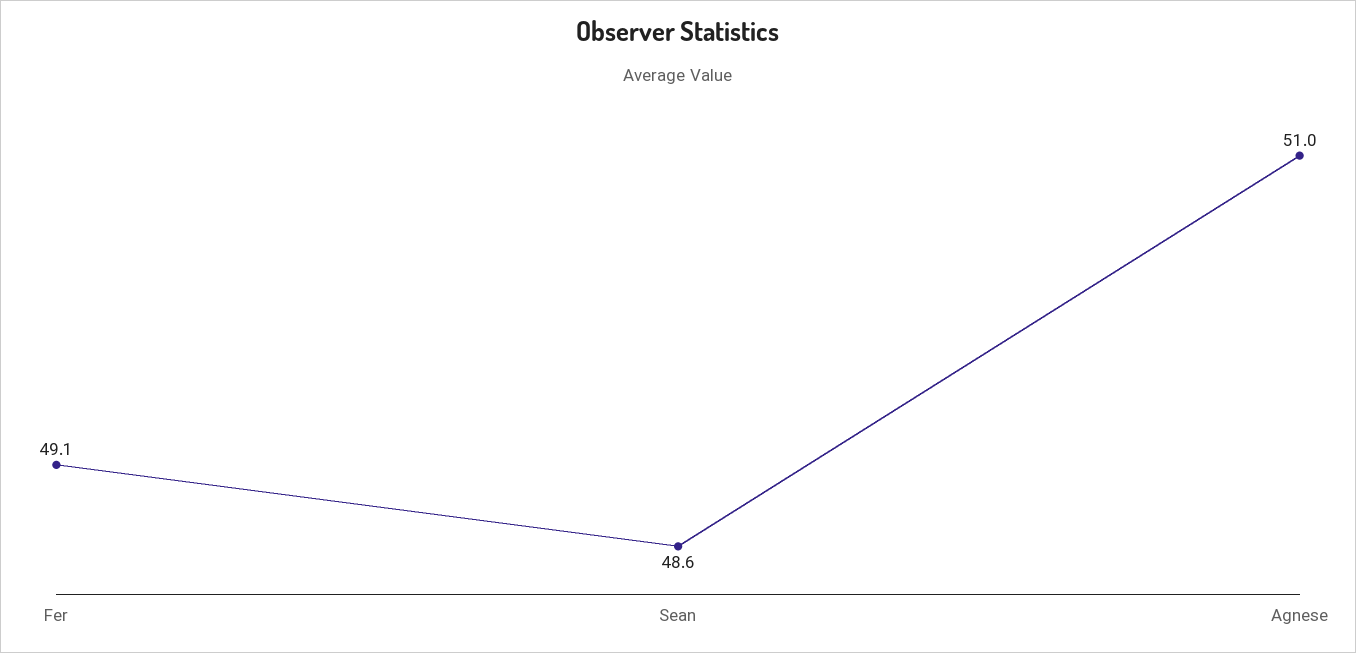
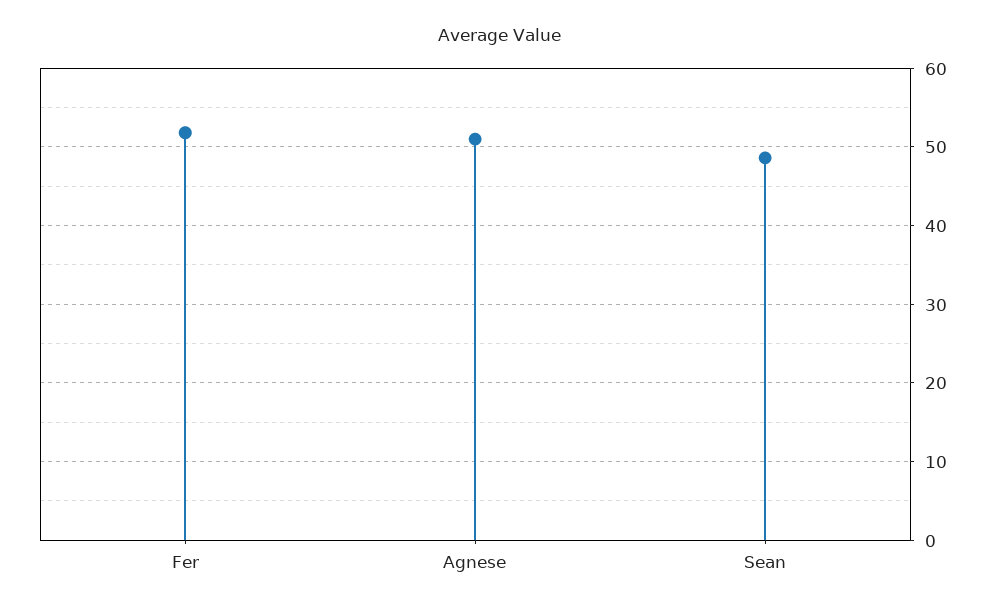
  {
-   "Fer": 49.1,
+   "Fer": 52,
    "Sean": 48.6,
    "Agnese": 51
  }

